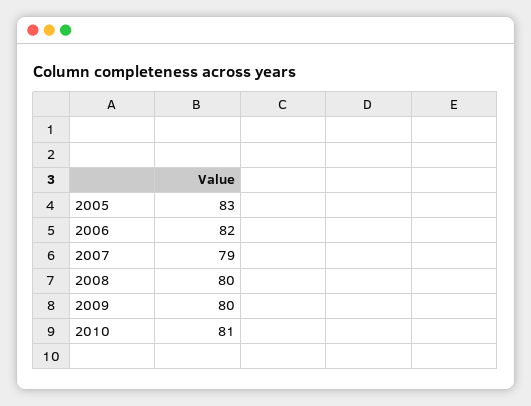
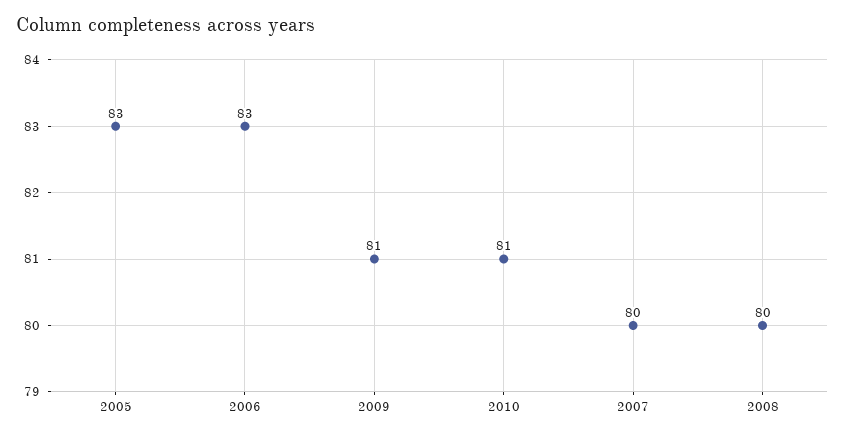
  {
    "2005": 83,
-   "2006": 82,
+   "2006": 83,
-   "2007": 79,
+   "2007": 80,
    "2008": 80,
-   "2009": 80,
+   "2009": 81,
    "2010": 81
  }

